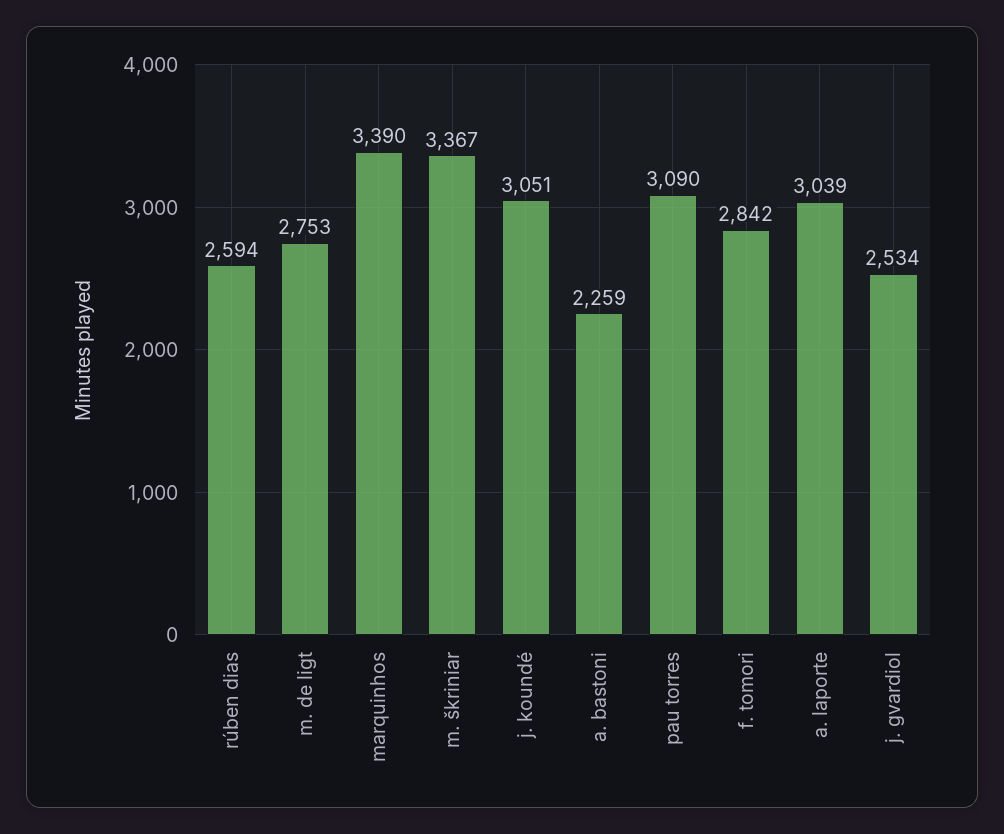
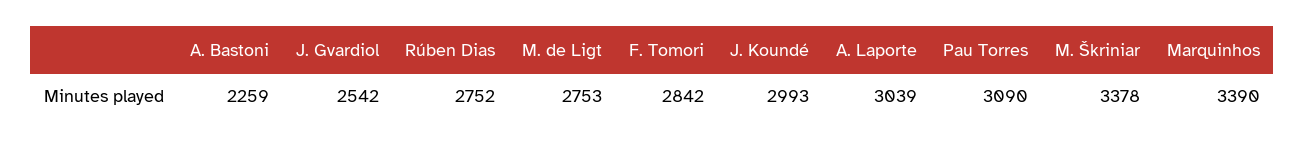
  {
-   "rúben dias": 2594,
+   "rúben dias": 2752,
    "m. de ligt": 2753,
    "marquinhos": 3390,
-   "m. škriniar": 3367,
+   "m. škriniar": 3378,
-   "j. koundé": 3051,
+   "j. koundé": 2993,
    "a. bastoni": 2259,
    "pau torres": 3090,
    "f. tomori": 2842,
    "a. laporte": 3039,
-   "j. gvardiol": 2534
+   "j. gvardiol": 2542
  }

